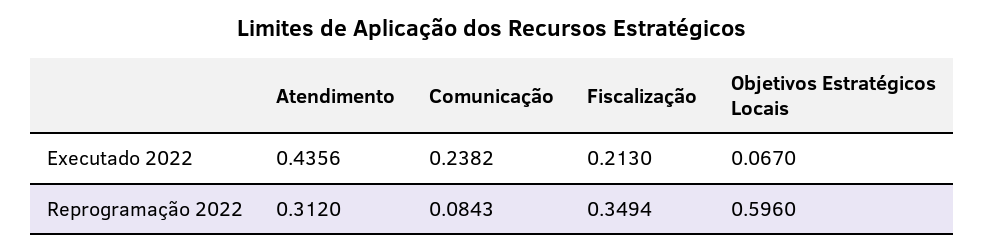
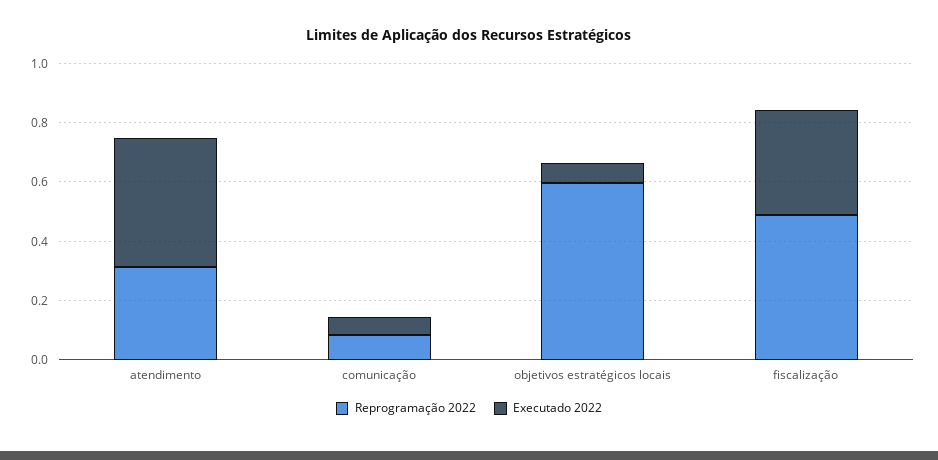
  {
    "Executado 2022": {
      "Atendimento": 0.4356,
-     "Comunicação": 0.2382,
+     "Comunicação": 0.05,
-     "Fiscalização": 0.213,
+     "Fiscalização": 0.35,
      "Objetivos Estratégicos Locais": 0.067
    },
    "Reprogramação 2022": {
      "Atendimento": 0.312,
      "Comunicação": 0.0843,
-     "Fiscalização": 0.3494,
+     "Fiscalização": 0.5,
      "Objetivos Estratégicos Locais": 0.596
    }
  }

